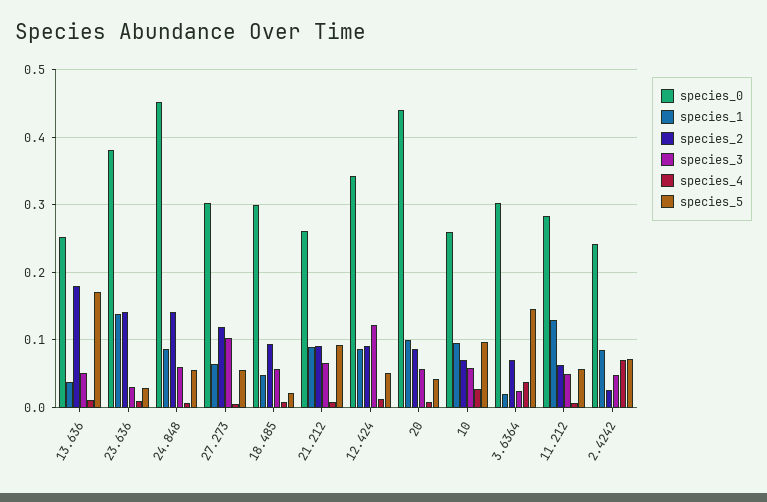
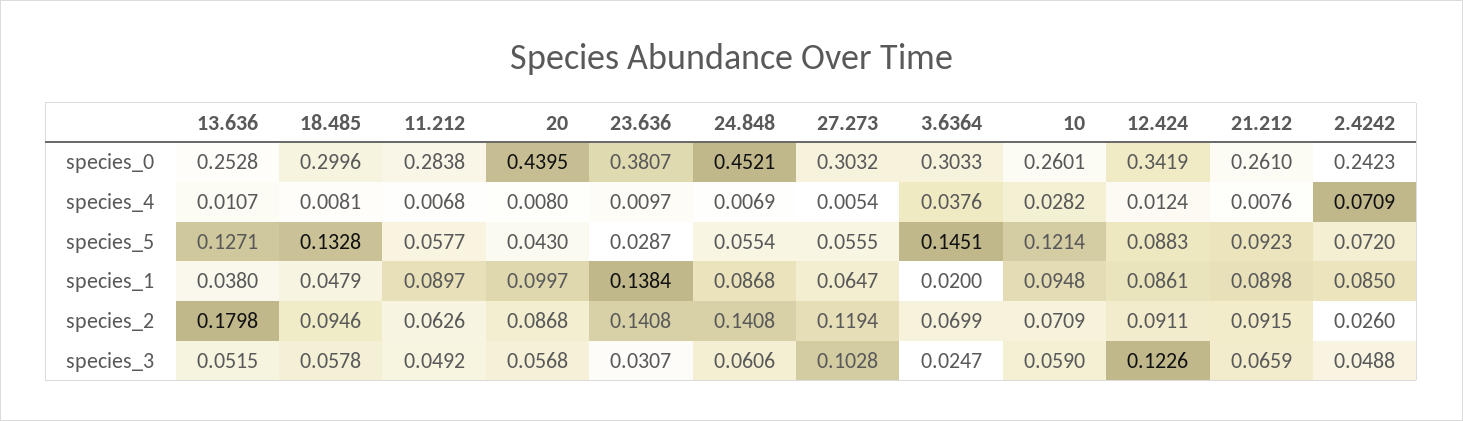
  {
    "species_0": {
      "13.636": 0.2528,
      "23.636": 0.3807,
      "24.848": 0.4521,
      "27.273": 0.3032,
      "18.485": 0.2996,
      "21.212": 0.261,
      "12.424": 0.3419,
      "20": 0.4395,
      "10": 0.2601,
      "3.6364": 0.3033,
      "11.212": 0.2838,
      "2.4242": 0.2423
    },
    "species_1": {
      "13.636": 0.038,
      "23.636": 0.1384,
      "24.848": 0.0868,
      "27.273": 0.0647,
      "18.485": 0.0479,
      "21.212": 0.0898,
      "12.424": 0.0861,
      "20": 0.0997,
      "10": 0.0948,
      "3.6364": 0.02,
-     "11.212": 0.13,
+     "11.212": 0.0897,
      "2.4242": 0.085
    },
    "species_2": {
      "13.636": 0.1798,
      "23.636": 0.1408,
      "24.848": 0.1408,
      "27.273": 0.1194,
      "18.485": 0.0946,
      "21.212": 0.0915,
      "12.424": 0.0911,
      "20": 0.0868,
      "10": 0.0709,
      "3.6364": 0.0699,
      "11.212": 0.0626,
      "2.4242": 0.026
    },
    "species_3": {
      "13.636": 0.0515,
      "23.636": 0.0307,
      "24.848": 0.0606,
      "27.273": 0.1028,
      "18.485": 0.0578,
      "21.212": 0.0659,
      "12.424": 0.1226,
      "20": 0.0568,
      "10": 0.059,
      "3.6364": 0.0247,
      "11.212": 0.0492,
      "2.4242": 0.0488
    },
    "species_4": {
      "13.636": 0.0107,
      "23.636": 0.0097,
      "24.848": 0.0069,
      "27.273": 0.0054,
      "18.485": 0.0081,
      "21.212": 0.0076,
      "12.424": 0.0124,
      "20": 0.008,
      "10": 0.0282,
      "3.6364": 0.0376,
      "11.212": 0.0068,
      "2.4242": 0.0709
    },
    "species_5": {
-     "13.636": 0.17,
+     "13.636": 0.1271,
      "23.636": 0.0287,
      "24.848": 0.0554,
      "27.273": 0.0555,
-     "18.485": 0.02,
+     "18.485": 0.1328,
      "21.212": 0.0923,
-     "12.424": 0.05,
+     "12.424": 0.0883,
      "20": 0.043,
-     "10": 0.1,
+     "10": 0.1214,
      "3.6364": 0.1451,
      "11.212": 0.0577,
      "2.4242": 0.072
    }
  }

